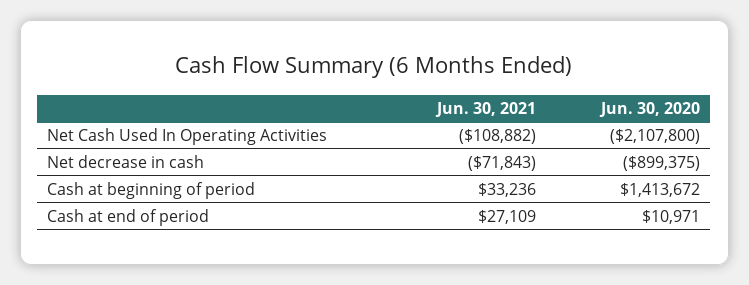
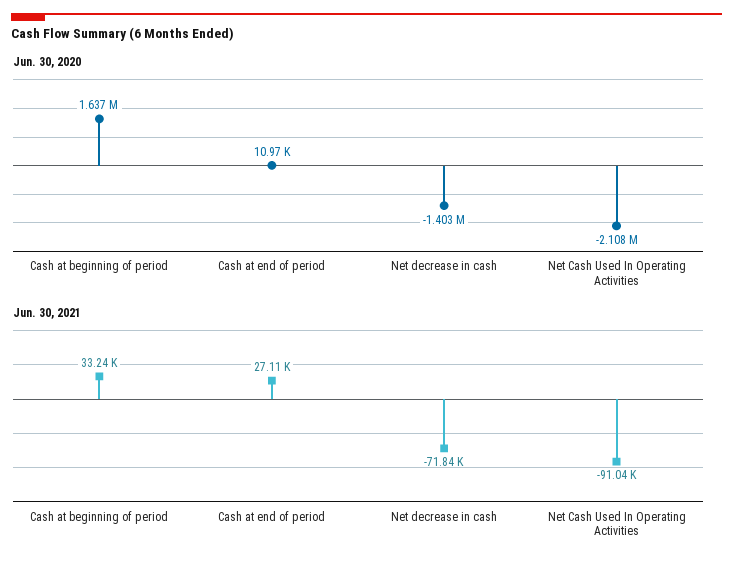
  {
    "Jun. 30, 2021": {
-     "Net Cash Used In Operating Activities": -108882,
+     "Net Cash Used In Operating Activities": -91040,
      "Net decrease in cash": -71843,
      "Cash at beginning of period": 33236,
      "Cash at end of period": 27109
    },
    "Jun. 30, 2020": {
      "Net Cash Used In Operating Activities": -2107800,
-     "Net decrease in cash": -899375,
+     "Net decrease in cash": -1403000,
-     "Cash at beginning of period": 1413672,
+     "Cash at beginning of period": 1637000,
      "Cash at end of period": 10971
    }
  }

